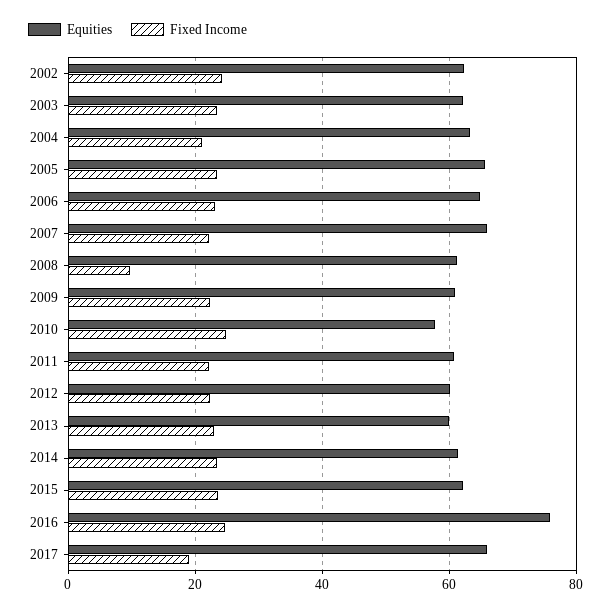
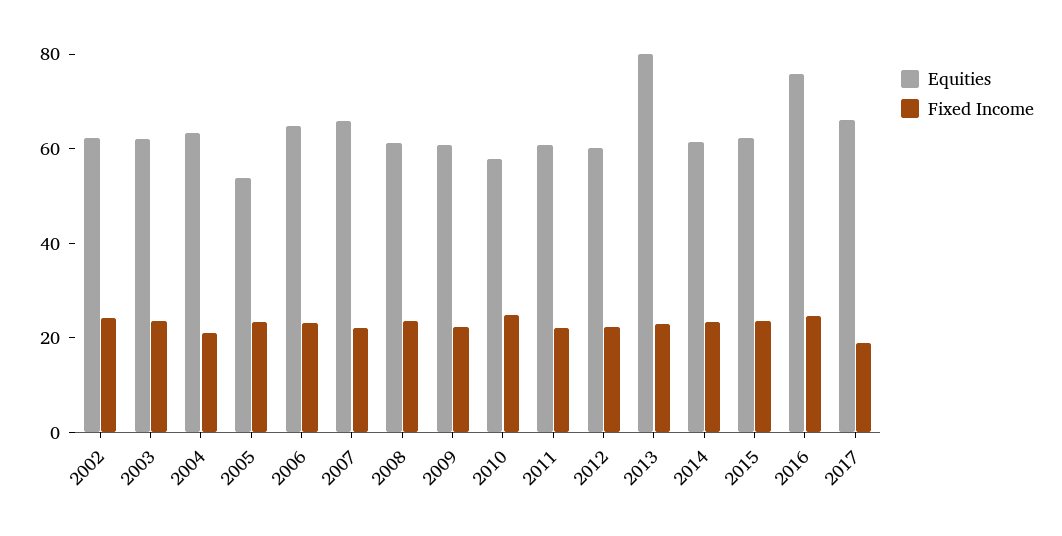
  {
    "Equities": {
      "2002": 62,
      "2003": 62,
      "2004": 64,
-     "2005": 66,
+     "2005": 55,
      "2006": 64,
      "2007": 66,
      "2008": 62,
      "2009": 60,
      "2010": 58,
      "2011": 60,
      "2012": 60,
-     "2013": 60,
+     "2013": 80,
      "2014": 62,
      "2015": 62,
      "2016": 76,
      "2017": 66
    },
    "Fixed Income": {
      "2002": 24,
      "2003": 24,
      "2004": 22,
      "2005": 24,
      "2006": 24,
      "2007": 22,
-     "2008": 10,
+     "2008": 25,
      "2009": 22,
      "2010": 24,
      "2011": 22,
      "2012": 22,
      "2013": 24,
      "2014": 24,
      "2015": 24,
      "2016": 24,
      "2017": 20
    }
  }

